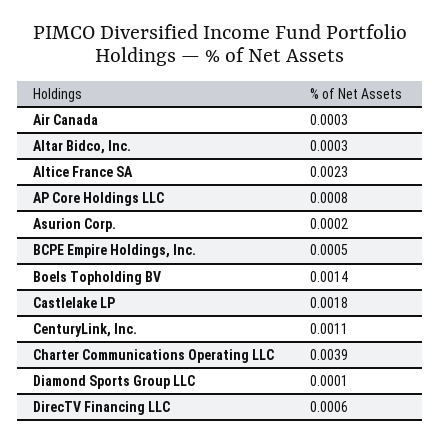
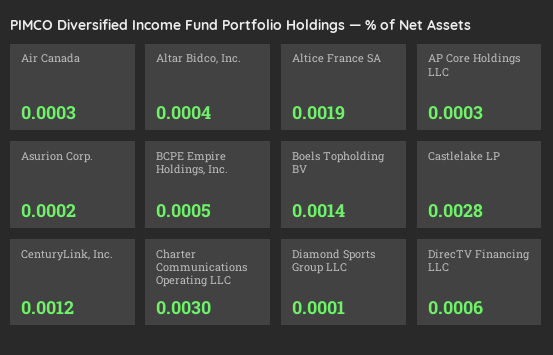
  {
    "Air Canada": 0.0003,
-   "Altar Bidco, Inc.": 0.0003,
+   "Altar Bidco, Inc.": 0.0004,
-   "Altice France SA": 0.0023,
+   "Altice France SA": 0.0019,
-   "AP Core Holdings LLC": 0.0008,
+   "AP Core Holdings LLC": 0.0003,
    "Asurion Corp.": 0.0002,
    "BCPE Empire Holdings, Inc.": 0.0005,
    "Boels Topholding BV": 0.0014,
-   "Castlelake LP": 0.0018,
+   "Castlelake LP": 0.0028,
-   "CenturyLink, Inc.": 0.0011,
+   "CenturyLink, Inc.": 0.0012,
-   "Charter Communications Operating LLC": 0.0039,
+   "Charter Communications Operating LLC": 0.003,
    "Diamond Sports Group LLC": 0.0001,
    "DirecTV Financing LLC": 0.0006
  }

